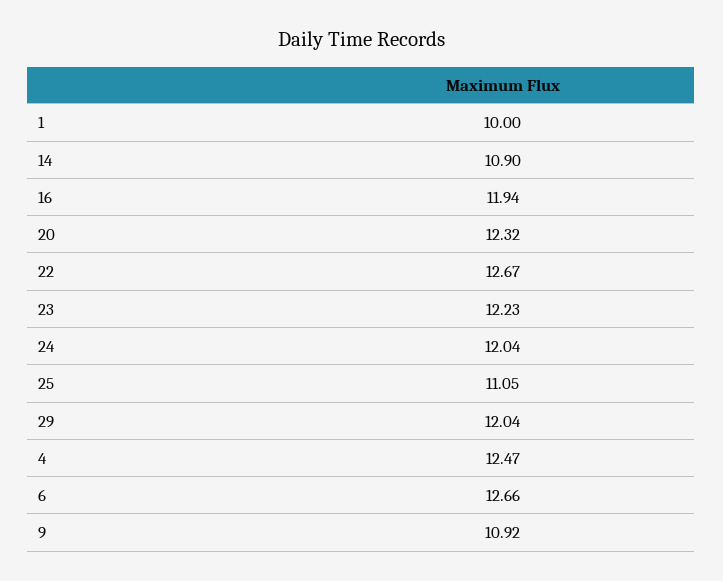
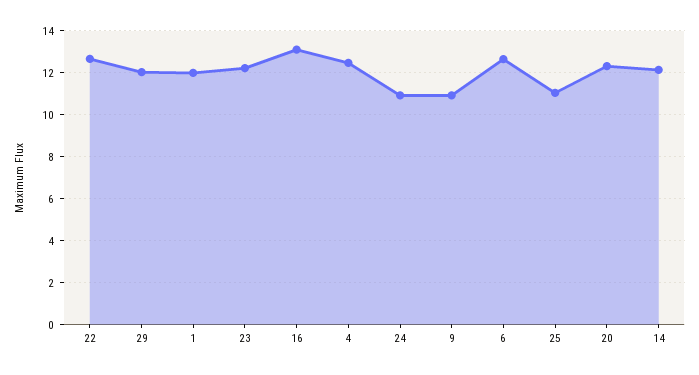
  {
-   "1": 10,
+   "1": 12,
-   "14": 10.9,
+   "14": 12,
-   "16": 11.94,
+   "16": 13,
    "20": 12.32,
    "22": 12.67,
    "23": 12.23,
-   "24": 12.04,
+   "24": 11,
    "25": 11.05,
    "29": 12.04,
    "4": 12.47,
    "6": 12.66,
    "9": 10.92
  }

